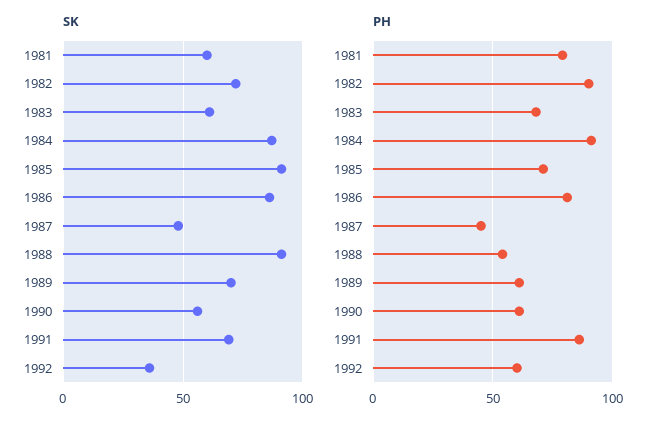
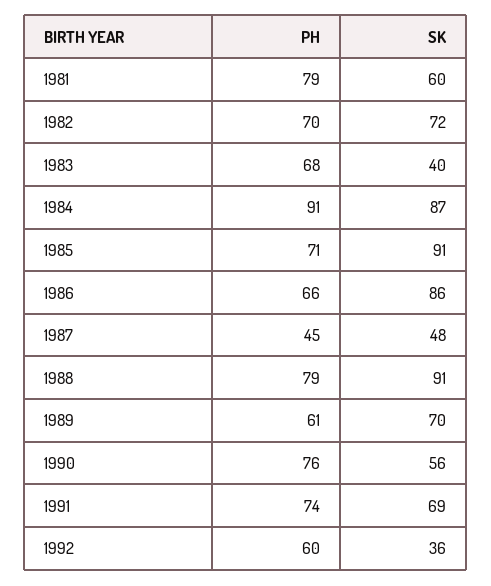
  {
    "SK": {
      "1981": 60,
      "1982": 72,
-     "1983": 60,
+     "1983": 40,
      "1984": 87,
      "1985": 91,
      "1986": 86,
      "1987": 48,
      "1988": 91,
      "1989": 70,
      "1990": 56,
      "1991": 69,
      "1992": 36
    },
    "PH": {
      "1981": 79,
-     "1982": 90,
+     "1982": 70,
      "1983": 68,
      "1984": 91,
      "1985": 71,
-     "1986": 80,
+     "1986": 66,
      "1987": 45,
-     "1988": 55,
+     "1988": 79,
      "1989": 61,
-     "1990": 60,
+     "1990": 76,
-     "1991": 85,
+     "1991": 74,
      "1992": 60
    }
  }

